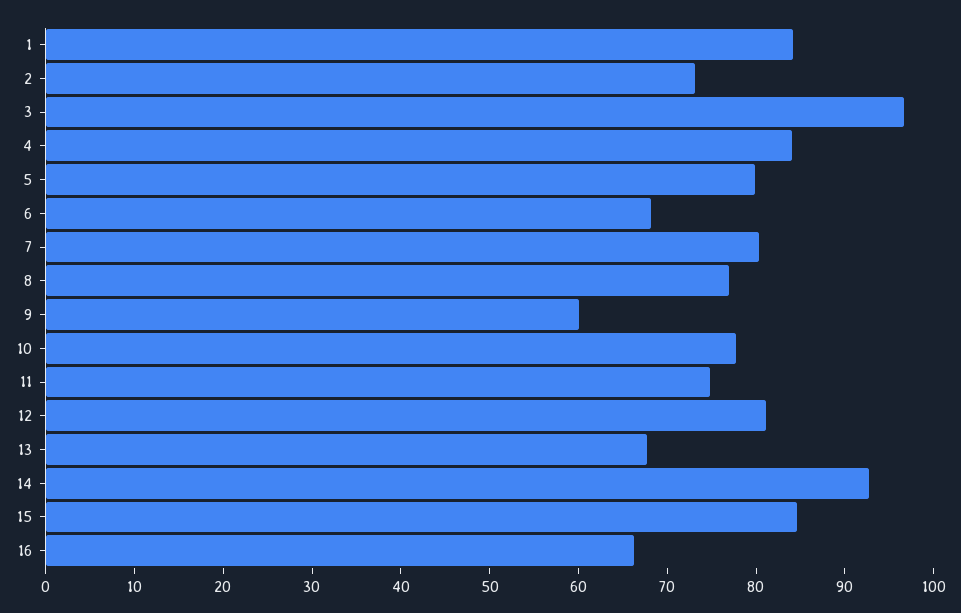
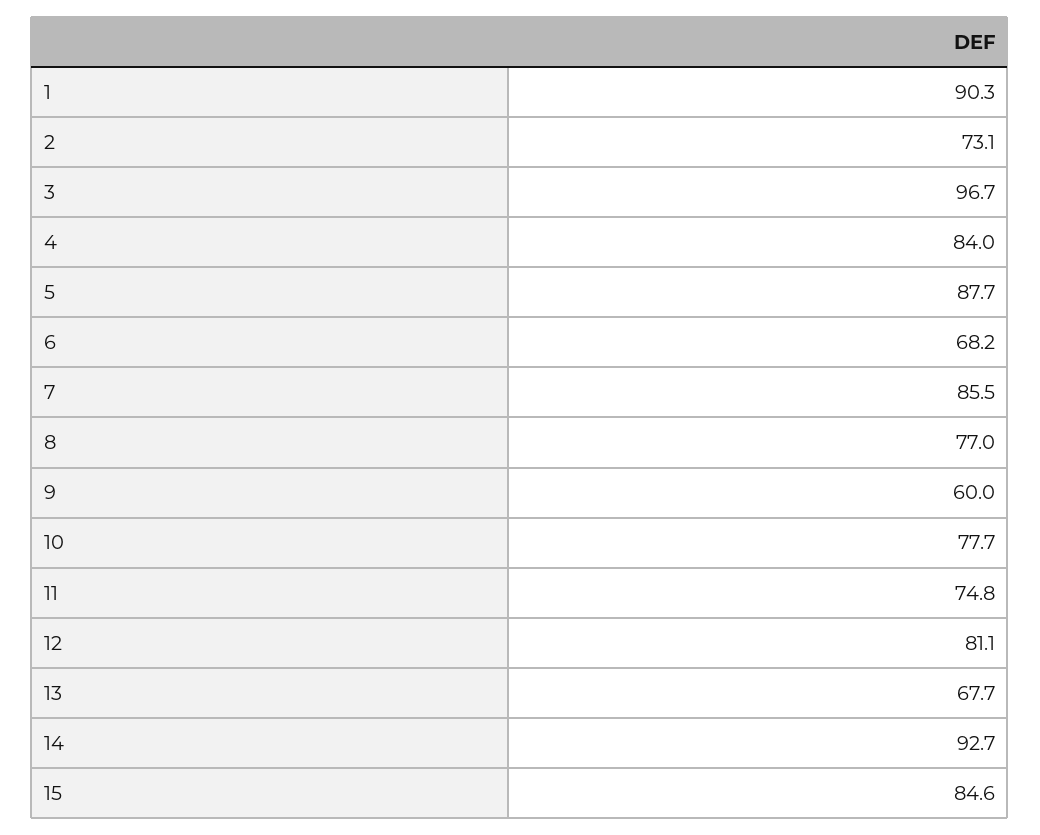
  {
-   "1": 84,
+   "1": 90.3,
    "2": 73.1,
    "3": 96.7,
    "4": 84,
-   "5": 80,
+   "5": 87.7,
    "6": 68.2,
-   "7": 80,
+   "7": 85.5,
    "8": 77,
    "9": 60,
    "10": 77.7,
    "11": 74.8,
    "12": 81.1,
    "13": 67.7,
    "14": 92.7,
-   "15": 84.6,
+   "15": 84.6
-   "16": 66
  }

